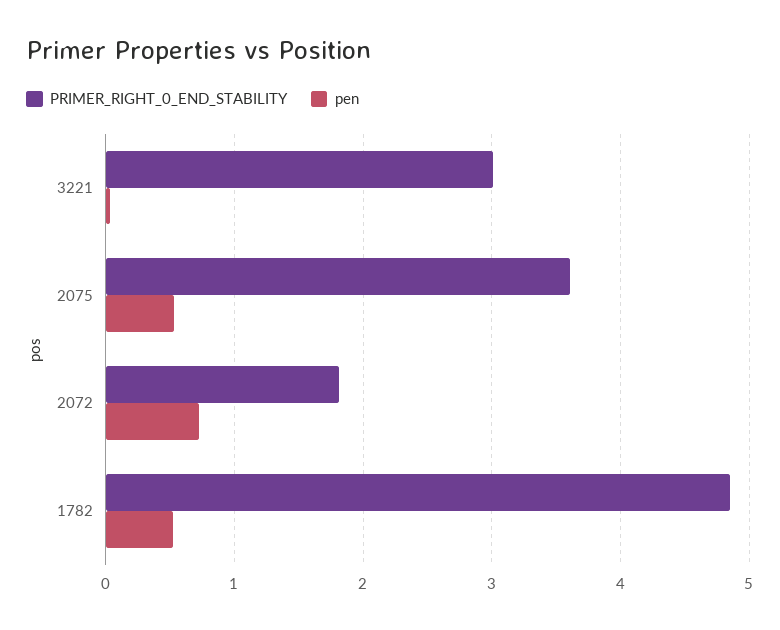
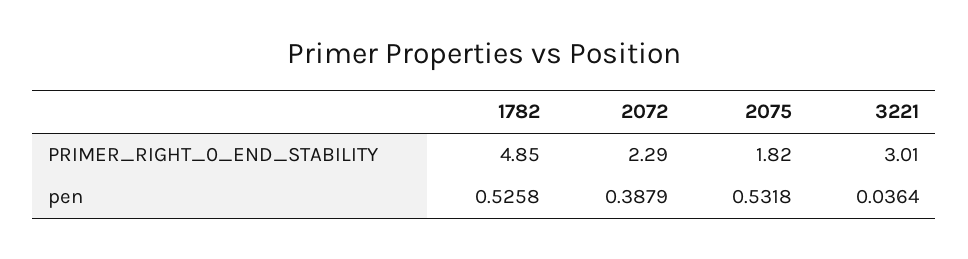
  {
    "PRIMER_RIGHT_0_END_STABILITY": {
      "3221": 3.01,
-     "2075": 3.6,
+     "2075": 1.82,
-     "2072": 1.8,
+     "2072": 2.29,
      "1782": 4.85
    },
    "pen": {
      "3221": 0.0364,
      "2075": 0.5318,
-     "2072": 0.7,
+     "2072": 0.3879,
      "1782": 0.5258
    }
  }

